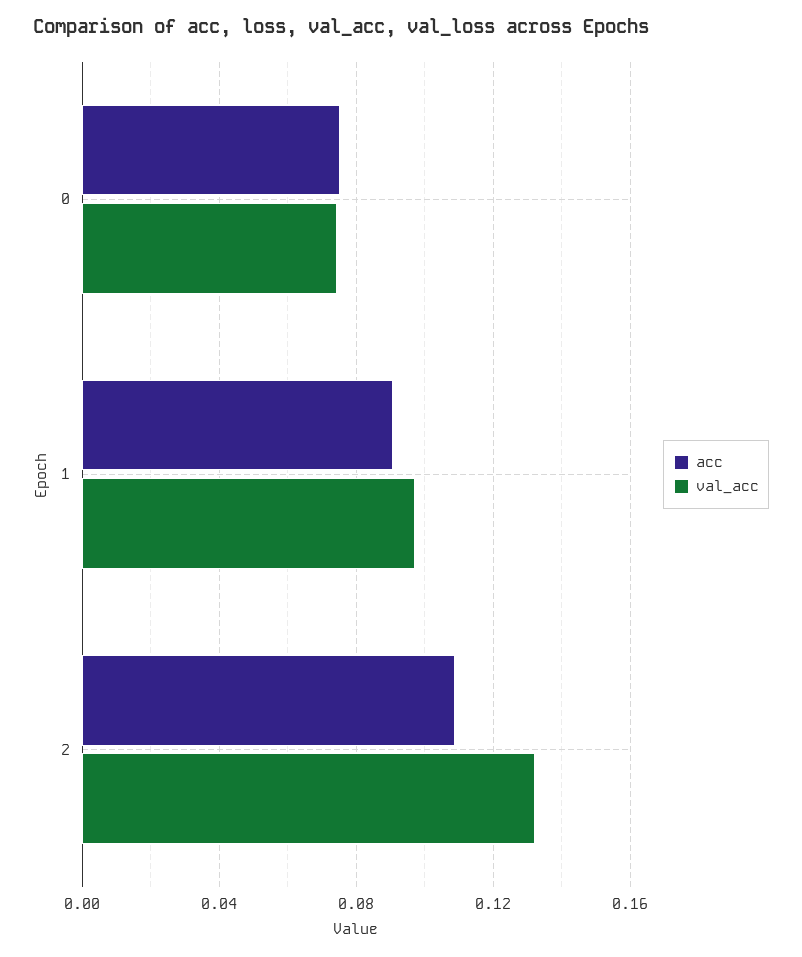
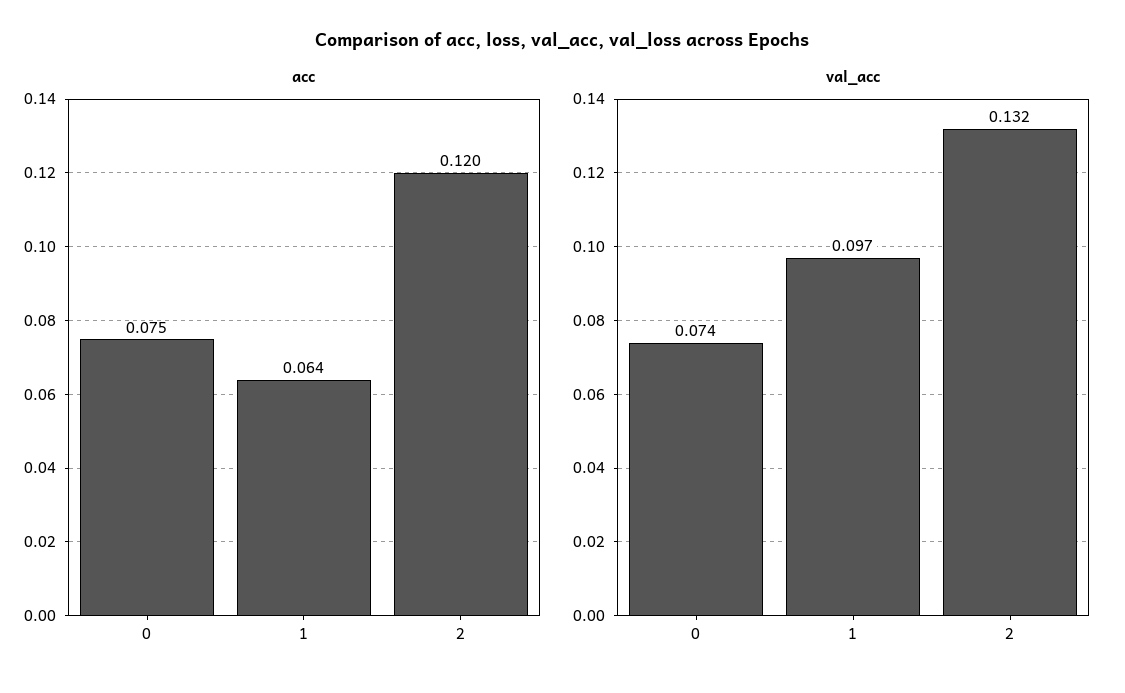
  {
    "acc": {
      "0": 0.075,
-     "1": 0.09,
+     "1": 0.064,
-     "2": 0.11
+     "2": 0.12
    },
    "val_acc": {
      "0": 0.074,
      "1": 0.097,
      "2": 0.132
    }
  }

